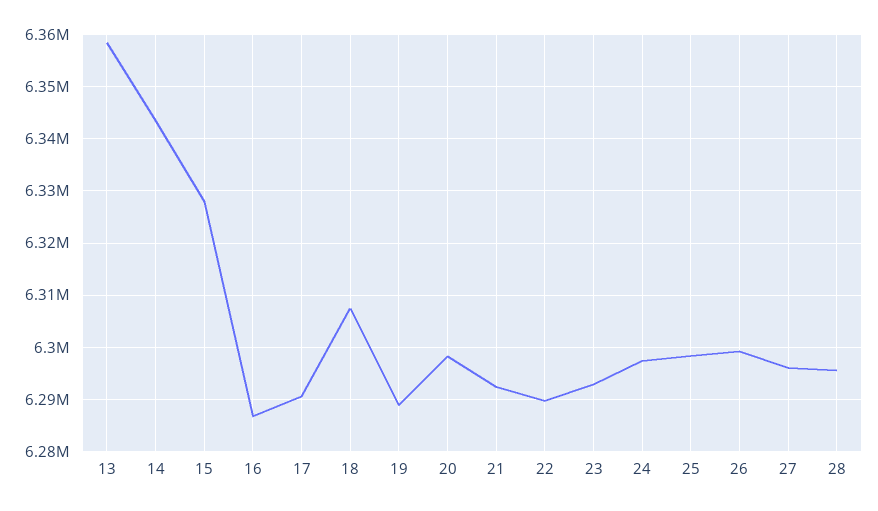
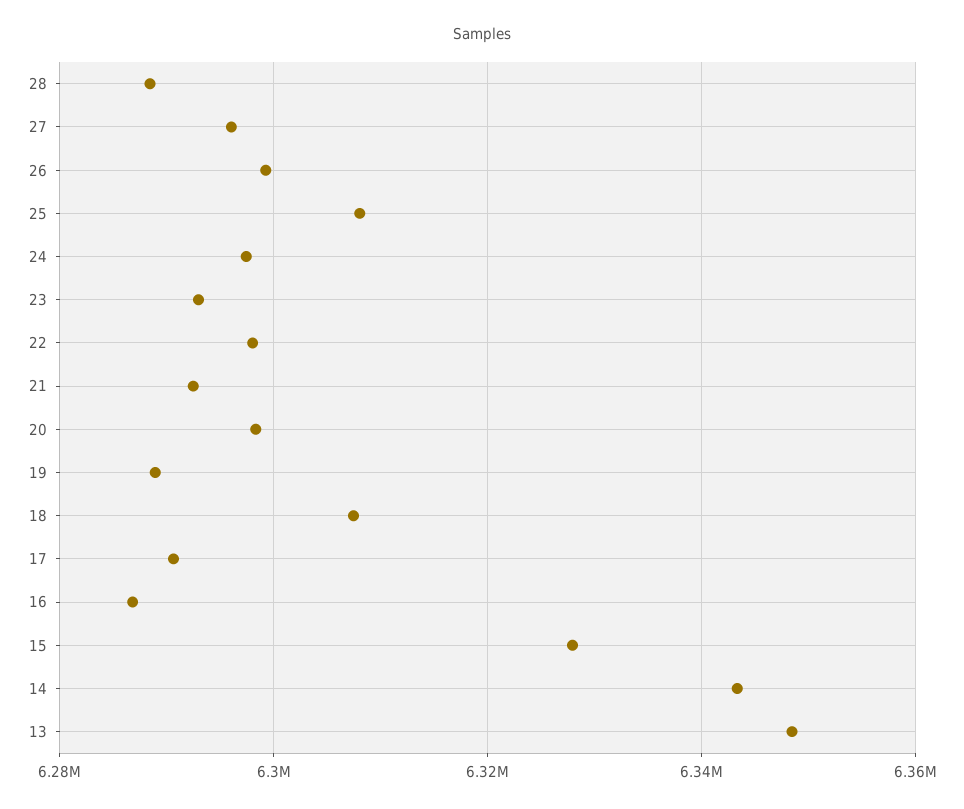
  {
-   "13": 6358000,
+   "13": 6348000,
    "14": 6344000,
    "15": 6328000,
    "16": 6286000,
    "17": 6290000,
    "18": 6308000,
    "19": 6288000,
    "20": 6298000,
    "21": 6292000,
-   "22": 6290000,
+   "22": 6298000,
    "23": 6292000,
    "24": 6298000,
-   "25": 6298000,
+   "25": 6308000,
    "26": 6300000,
    "27": 6296000,
-   "28": 6296000
+   "28": 6288000
  }

